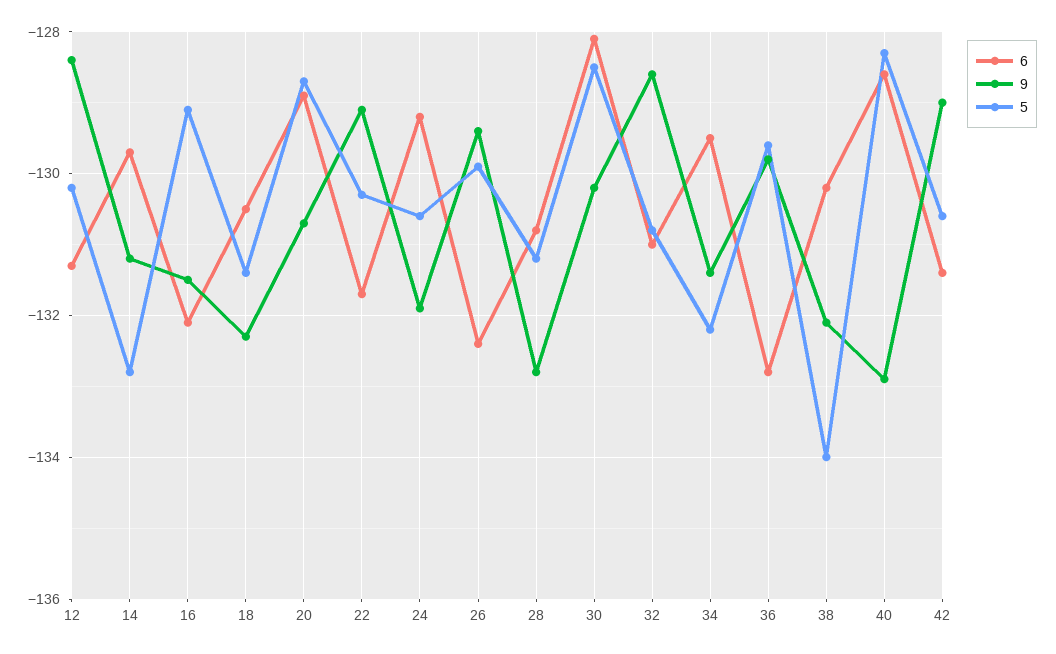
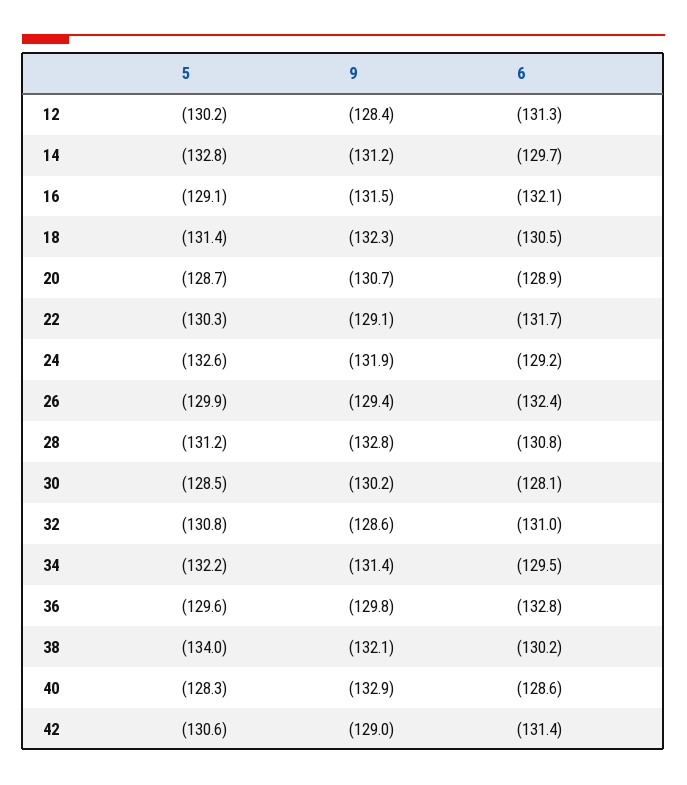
  {
    "6": {
      "12": -131.3,
      "14": -129.7,
      "16": -132.1,
      "18": -130.5,
      "20": -128.9,
      "22": -131.7,
      "24": -129.2,
      "26": -132.4,
      "28": -130.8,
      "30": -128.1,
      "32": -131,
      "34": -129.5,
      "36": -132.8,
      "38": -130.2,
      "40": -128.6,
      "42": -131.4
    },
    "9": {
      "12": -128.4,
      "14": -131.2,
      "16": -131.5,
      "18": -132.3,
      "20": -130.7,
      "22": -129.1,
      "24": -131.9,
      "26": -129.4,
      "28": -132.8,
      "30": -130.2,
      "32": -128.6,
      "34": -131.4,
      "36": -129.8,
      "38": -132.1,
      "40": -132.9,
      "42": -129
    },
    "5": {
      "12": -130.2,
      "14": -132.8,
      "16": -129.1,
      "18": -131.4,
      "20": -128.7,
      "22": -130.3,
-     "24": -130.5,
+     "24": -132.6,
      "26": -129.9,
      "28": -131.2,
      "30": -128.5,
      "32": -130.8,
      "34": -132.2,
      "36": -129.6,
      "38": -134,
      "40": -128.3,
      "42": -130.6
    }
  }

